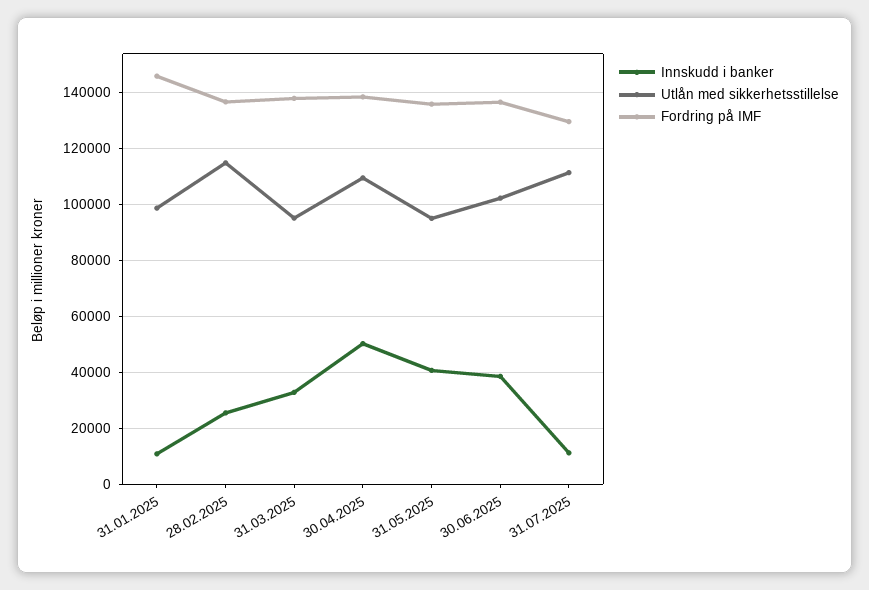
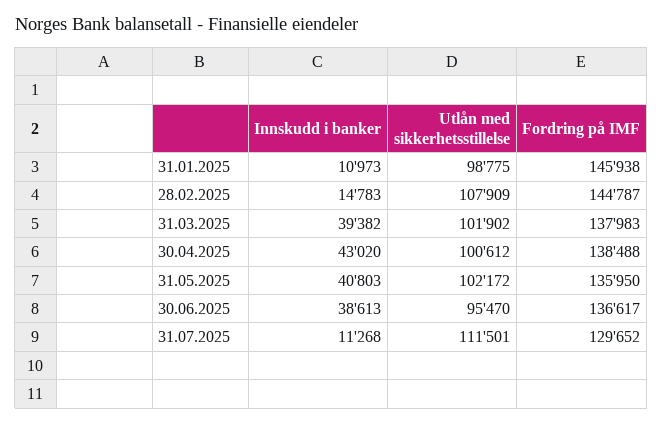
  {
    "Innskudd i banker": {
      "31.01.2025": 10973,
-     "28.02.2025": 25000,
+     "28.02.2025": 14783,
-     "31.03.2025": 32500,
+     "31.03.2025": 39382,
-     "30.04.2025": 50000,
+     "30.04.2025": 43020,
      "31.05.2025": 40803,
      "30.06.2025": 38613,
      "31.07.2025": 11268
    },
    "Utlån med sikkerhetsstillelse": {
      "31.01.2025": 98775,
-     "28.02.2025": 115000,
+     "28.02.2025": 107909,
-     "31.03.2025": 95000,
+     "31.03.2025": 101902,
-     "30.04.2025": 110000,
+     "30.04.2025": 100612,
-     "31.05.2025": 95000,
+     "31.05.2025": 102172,
-     "30.06.2025": 102500,
+     "30.06.2025": 95470,
      "31.07.2025": 111501
    },
    "Fordring på IMF": {
      "31.01.2025": 145938,
-     "28.02.2025": 137500,
+     "28.02.2025": 144787,
      "31.03.2025": 137983,
      "30.04.2025": 138488,
      "31.05.2025": 135950,
      "30.06.2025": 136617,
      "31.07.2025": 129652
    }
  }

